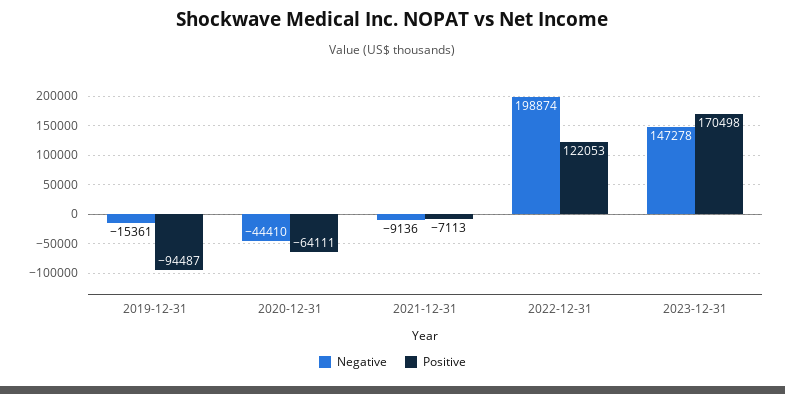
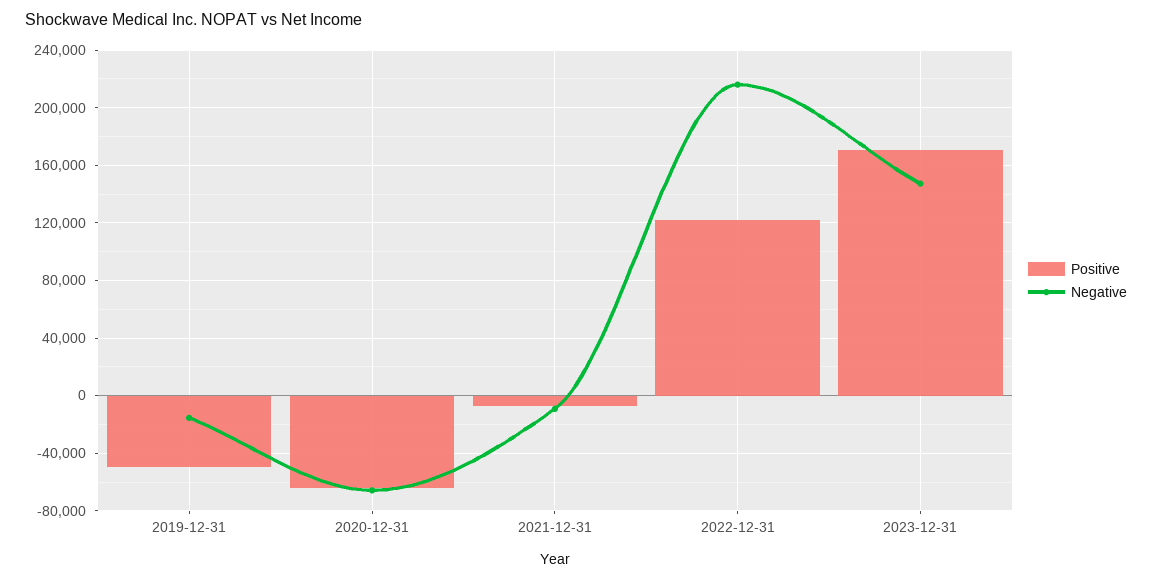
  {
    "Negative": {
      "2019-12-31": -15361,
-     "2020-12-31": -44410,
+     "2020-12-31": -65000,
      "2021-12-31": -9136,
-     "2022-12-31": 198874,
+     "2022-12-31": 215000,
      "2023-12-31": 147278
    },
    "Positive": {
-     "2019-12-31": -94487,
+     "2019-12-31": -50000,
      "2020-12-31": -64111,
      "2021-12-31": -7113,
      "2022-12-31": 122053,
      "2023-12-31": 170498
    }
  }

